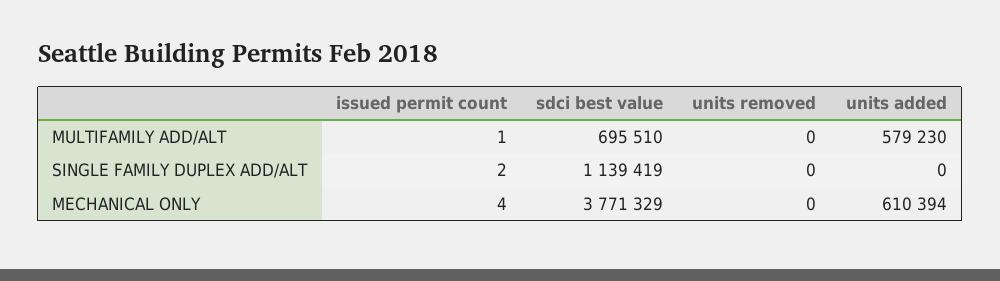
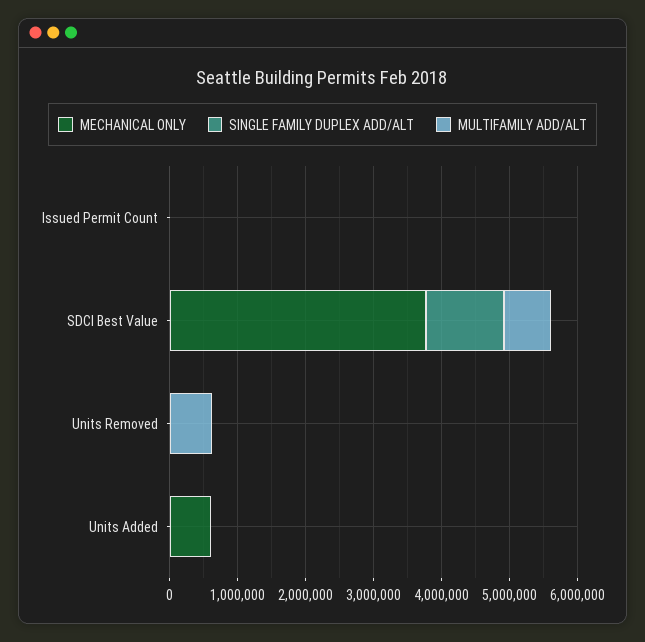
  {
    "MULTIFAMILY ADD/ALT": {
      "issued permit count": 1,
      "sdci best value": 695510,
-     "units removed": 0,
+     "units removed": 600000,
-     "units added": 579230
+     "units added": 0
    },
    "SINGLE FAMILY DUPLEX ADD/ALT": {
      "issued permit count": 2,
      "sdci best value": 1139419,
      "units removed": 0,
      "units added": 0
    },
    "MECHANICAL ONLY": {
      "issued permit count": 4,
      "sdci best value": 3771329,
      "units removed": 0,
      "units added": 610394
    }
  }

